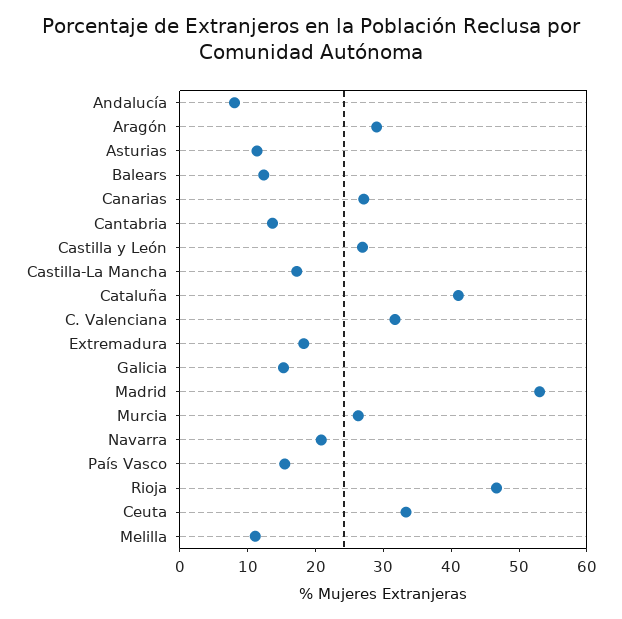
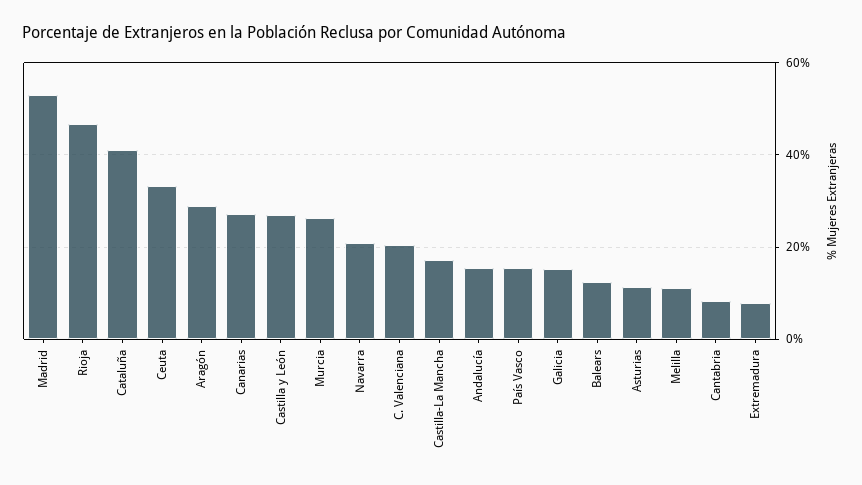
  {
-   "Andalucía": 8,
+   "Andalucía": 16,
    "Aragón": 30,
    "Asturias": 12,
    "Balears": 12,
    "Canarias": 28,
-   "Cantabria": 14,
+   "Cantabria": 8,
    "Castilla y León": 26,
    "Castilla-La Mancha": 18,
    "Cataluña": 42,
-   "C. Valenciana": 32,
+   "C. Valenciana": 20,
-   "Extremadura": 18,
+   "Extremadura": 8,
    "Galicia": 16,
    "Madrid": 54,
    "Murcia": 26,
    "Navarra": 20,
    "País Vasco": 16,
    "Rioja": 46,
    "Ceuta": 34,
    "Melilla": 12
  }

